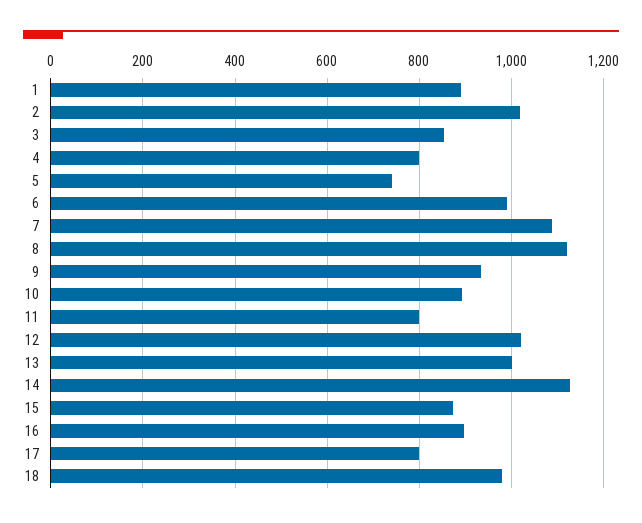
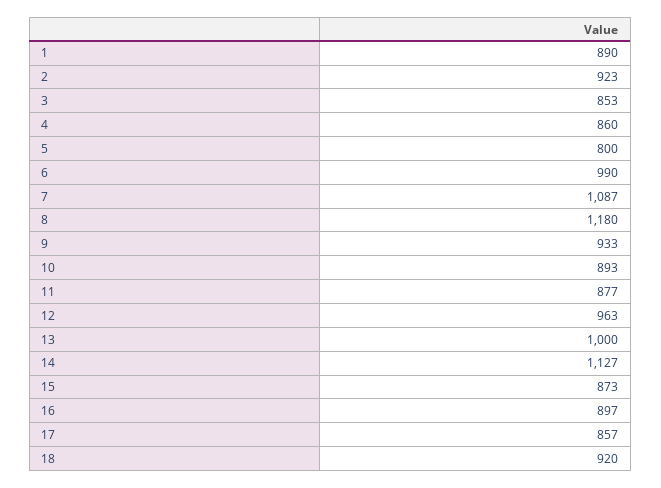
  {
    "1": 890,
-   "2": 1020,
+   "2": 923,
    "3": 853,
-   "4": 800,
+   "4": 860,
-   "5": 740,
+   "5": 800,
    "6": 990,
    "7": 1087,
-   "8": 1120,
+   "8": 1180,
    "9": 933,
    "10": 893,
-   "11": 800,
+   "11": 877,
-   "12": 1020,
+   "12": 963,
    "13": 1000,
    "14": 1127,
    "15": 873,
    "16": 897,
-   "17": 800,
+   "17": 857,
-   "18": 980
+   "18": 920
  }

